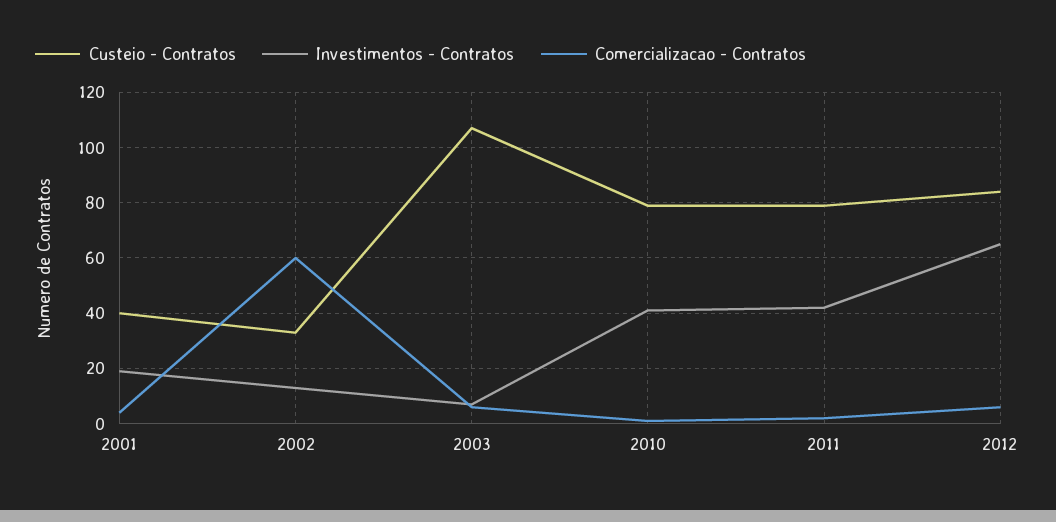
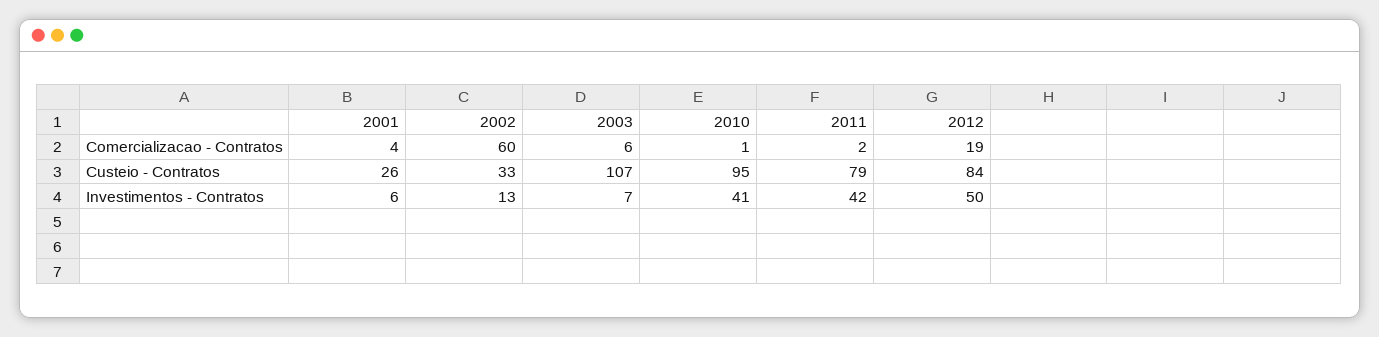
  {
    "Custeio - Contratos": {
-     "2001": 40,
+     "2001": 26,
      "2002": 33,
      "2003": 107,
-     "2010": 80,
+     "2010": 95,
      "2011": 79,
      "2012": 84
    },
    "Investimentos - Contratos": {
-     "2001": 20,
+     "2001": 6,
      "2002": 13,
      "2003": 7,
      "2010": 41,
      "2011": 42,
-     "2012": 65
+     "2012": 50
    },
    "Comercializacao - Contratos": {
      "2001": 4,
      "2002": 60,
      "2003": 6,
      "2010": 1,
      "2011": 2,
-     "2012": 5
+     "2012": 19
    }
  }

